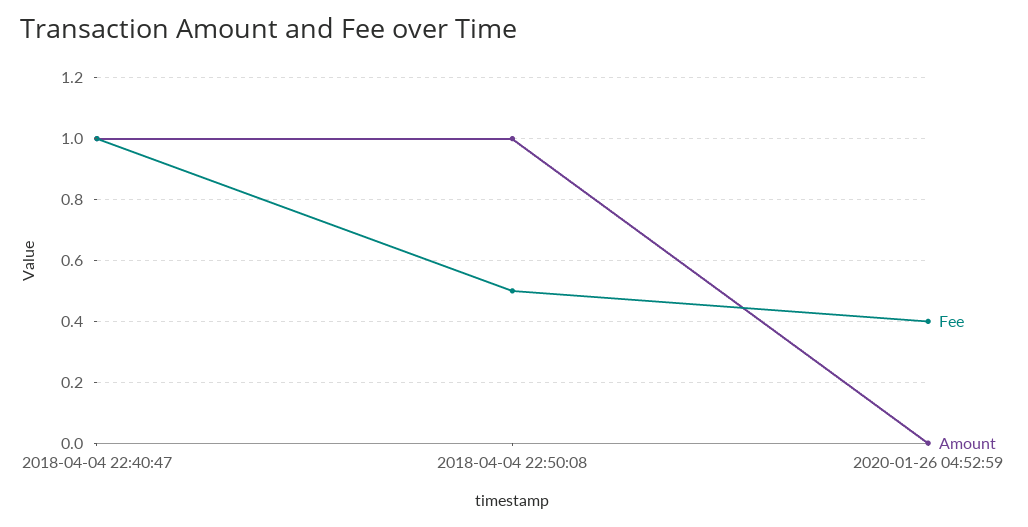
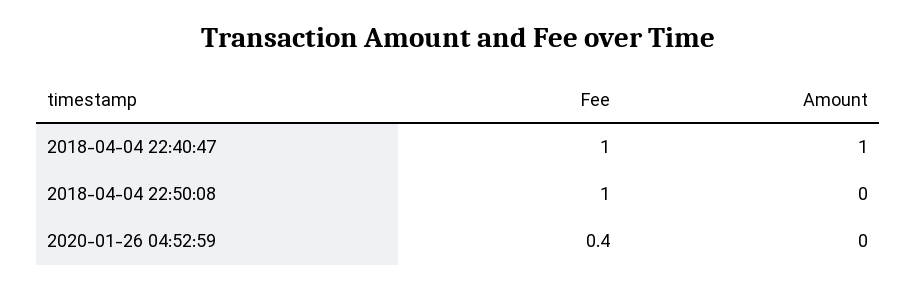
  {
    "Fee": {
      "2018-04-04 22:40:47": 1,
-     "2018-04-04 22:50:08": 0.5,
+     "2018-04-04 22:50:08": 1,
      "2020-01-26 04:52:59": 0.4
    },
    "Amount": {
      "2018-04-04 22:40:47": 1,
-     "2018-04-04 22:50:08": 1,
+     "2018-04-04 22:50:08": 0,
      "2020-01-26 04:52:59": 0
    }
  }

